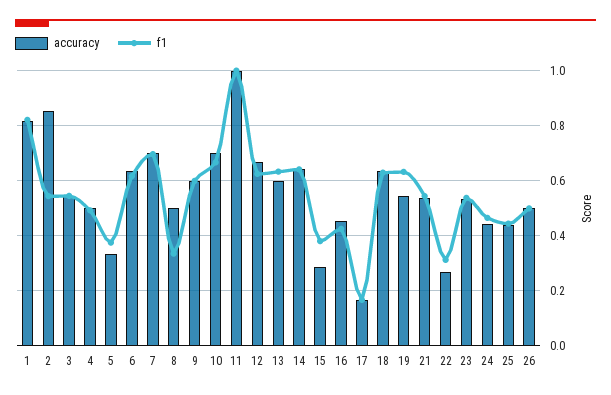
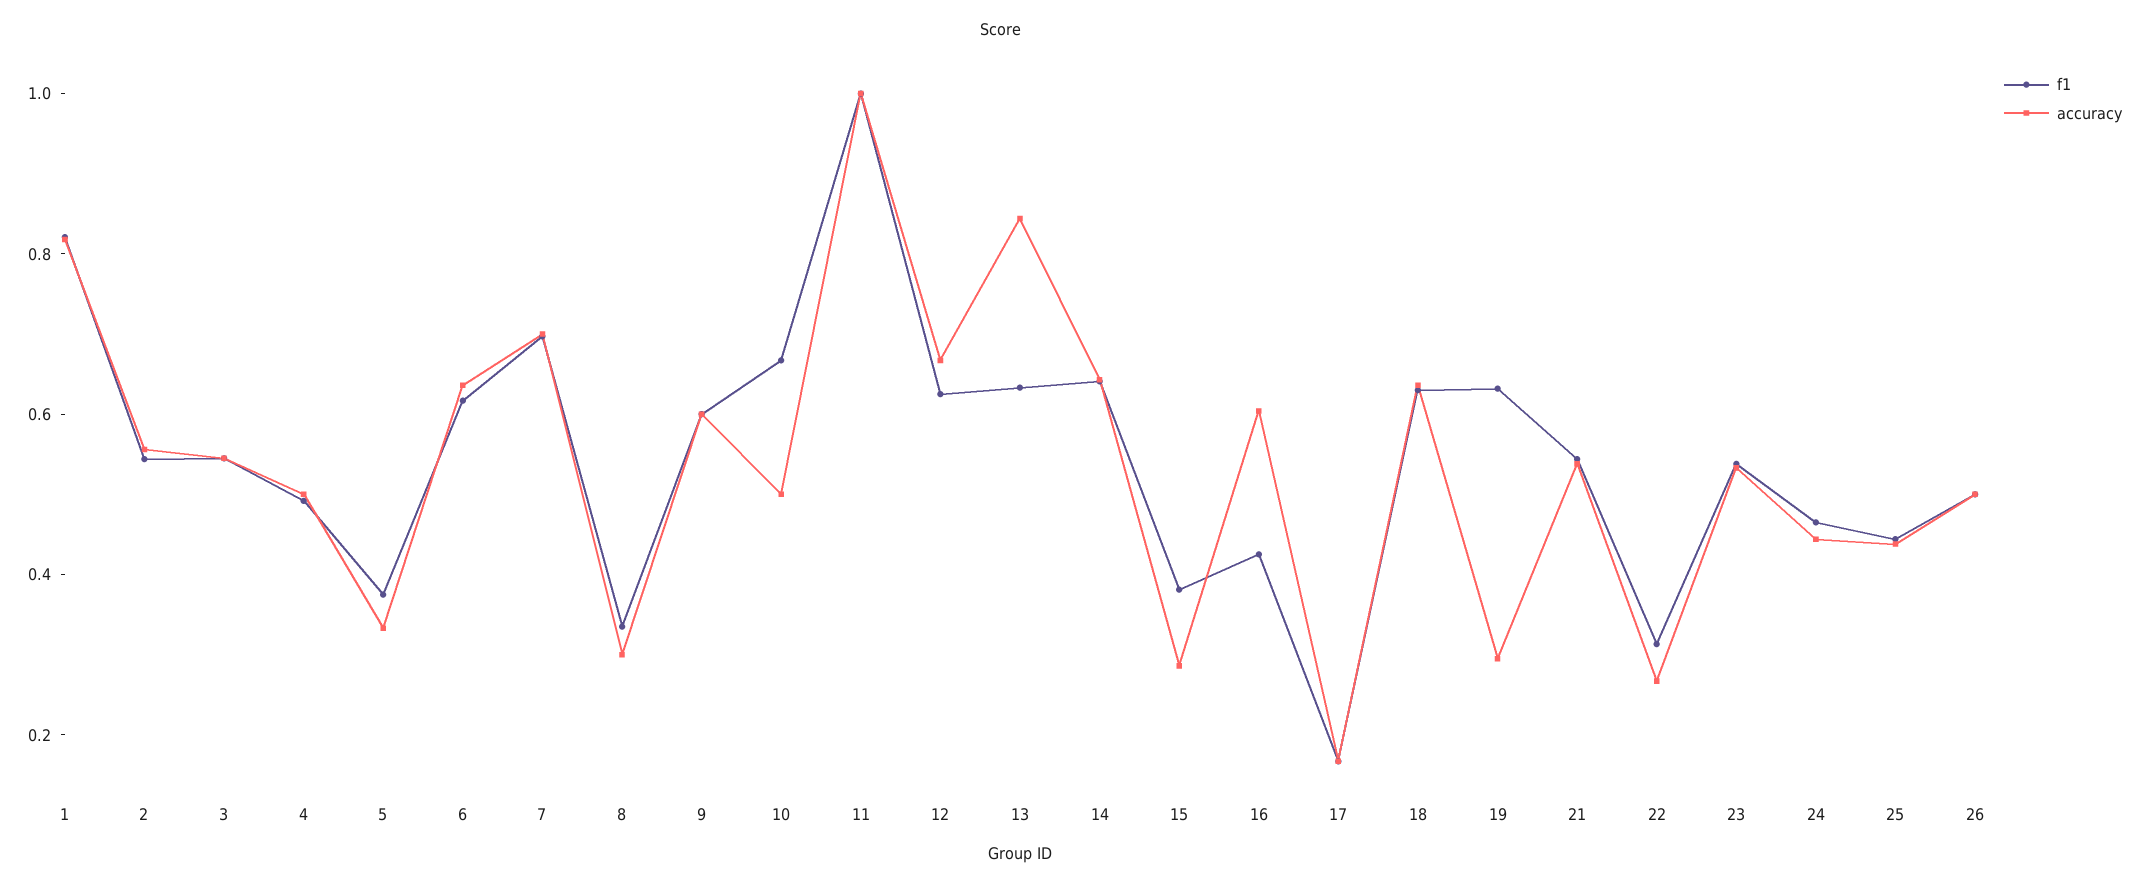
  {
    "accuracy": {
      "1": 0.825,
-     "2": 0.85,
+     "2": 0.55,
      "3": 0.55,
      "4": 0.5,
      "5": 0.325,
      "6": 0.625,
      "7": 0.7,
-     "8": 0.5,
+     "8": 0.3,
      "9": 0.6,
-     "10": 0.7,
+     "10": 0.5,
      "11": 1,
      "12": 0.675,
-     "13": 0.6,
+     "13": 0.85,
      "14": 0.65,
      "15": 0.275,
-     "16": 0.45,
+     "16": 0.6,
      "17": 0.175,
      "18": 0.625,
-     "19": 0.55,
+     "19": 0.3,
      "21": 0.55,
      "22": 0.275,
      "23": 0.525,
      "24": 0.45,
      "25": 0.45,
      "26": 0.5
    },
    "f1": {
      "1": 0.825,
      "2": 0.55,
      "3": 0.55,
      "4": 0.5,
      "5": 0.375,
      "6": 0.625,
      "7": 0.7,
      "8": 0.325,
      "9": 0.6,
      "10": 0.675,
      "11": 1,
      "12": 0.625,
      "13": 0.625,
      "14": 0.65,
      "15": 0.375,
      "16": 0.425,
      "17": 0.175,
      "18": 0.625,
      "19": 0.625,
      "21": 0.55,
      "22": 0.325,
      "23": 0.55,
      "24": 0.475,
      "25": 0.45,
      "26": 0.5
    }
  }

